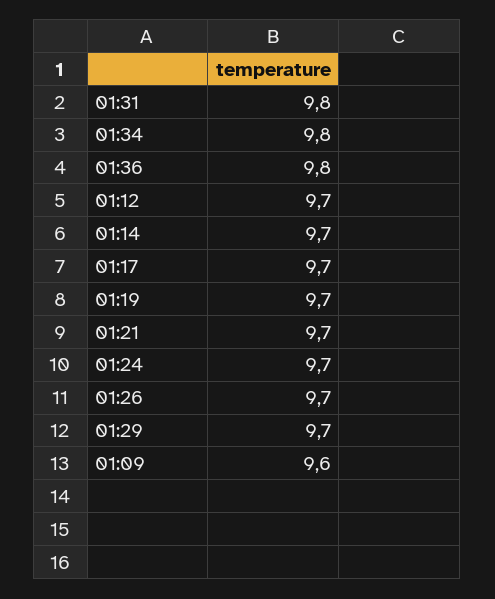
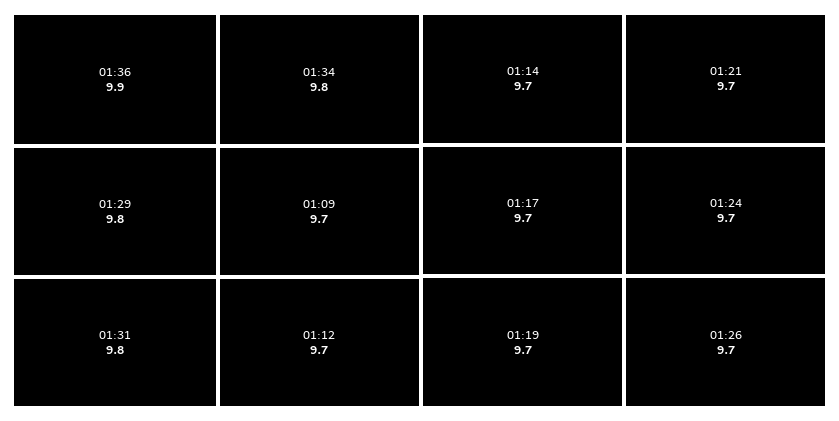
  {
    "01:31": 9.8,
    "01:34": 9.8,
-   "01:36": 9.8,
+   "01:36": 9.9,
    "01:12": 9.7,
    "01:14": 9.7,
    "01:17": 9.7,
    "01:19": 9.7,
    "01:21": 9.7,
    "01:24": 9.7,
    "01:26": 9.7,
-   "01:29": 9.7,
+   "01:29": 9.8,
-   "01:09": 9.6
+   "01:09": 9.7
  }

